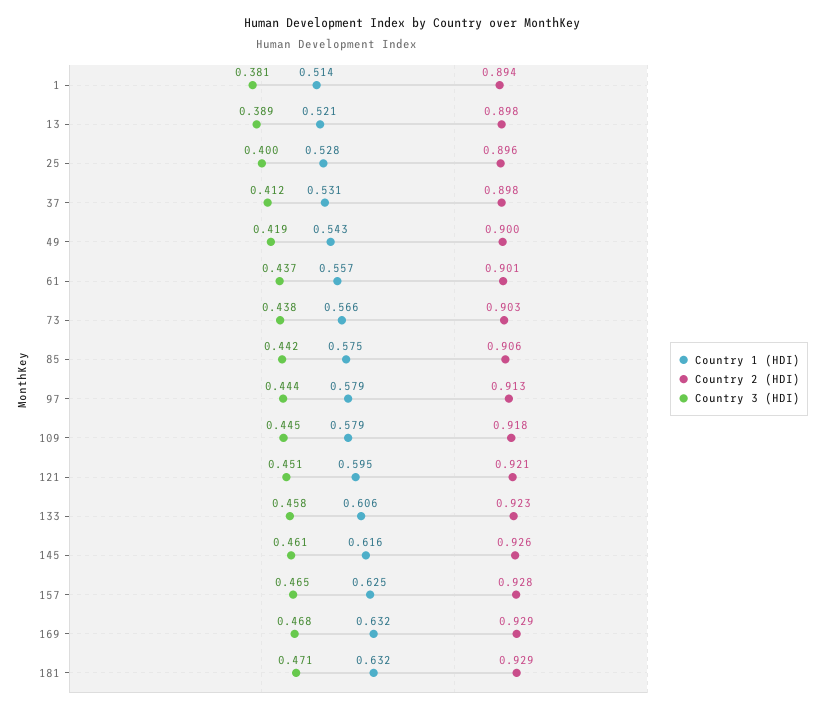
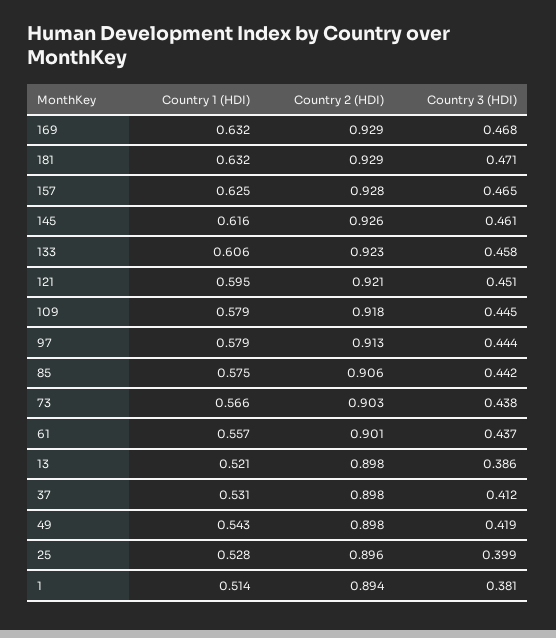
  {
    "Country 1 (HDI)": {
      "1": 0.514,
      "13": 0.521,
      "25": 0.528,
      "37": 0.531,
      "49": 0.543,
      "61": 0.557,
      "73": 0.566,
      "85": 0.575,
      "97": 0.579,
      "109": 0.579,
      "121": 0.595,
      "133": 0.606,
      "145": 0.616,
      "157": 0.625,
      "169": 0.632,
      "181": 0.632
    },
    "Country 2 (HDI)": {
      "1": 0.894,
      "13": 0.898,
      "25": 0.896,
      "37": 0.898,
-     "49": 0.9,
+     "49": 0.898,
      "61": 0.901,
      "73": 0.903,
      "85": 0.906,
      "97": 0.913,
      "109": 0.918,
      "121": 0.921,
      "133": 0.923,
      "145": 0.926,
      "157": 0.928,
      "169": 0.929,
      "181": 0.929
    },
    "Country 3 (HDI)": {
      "1": 0.381,
-     "13": 0.389,
+     "13": 0.386,
-     "25": 0.4,
+     "25": 0.399,
      "37": 0.412,
      "49": 0.419,
      "61": 0.437,
      "73": 0.438,
      "85": 0.442,
      "97": 0.444,
      "109": 0.445,
      "121": 0.451,
      "133": 0.458,
      "145": 0.461,
      "157": 0.465,
      "169": 0.468,
      "181": 0.471
    }
  }

